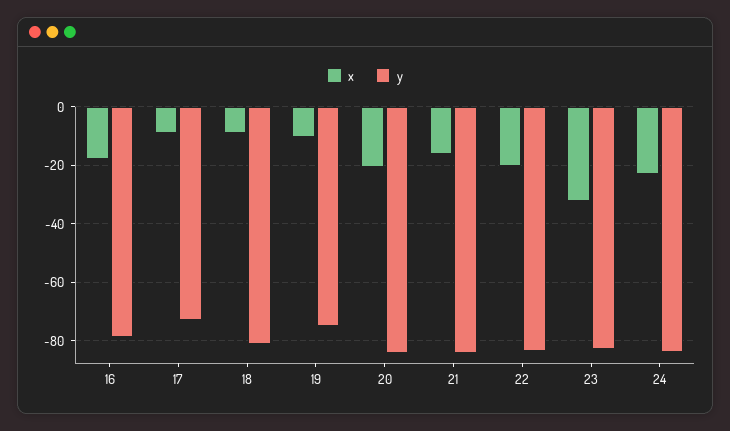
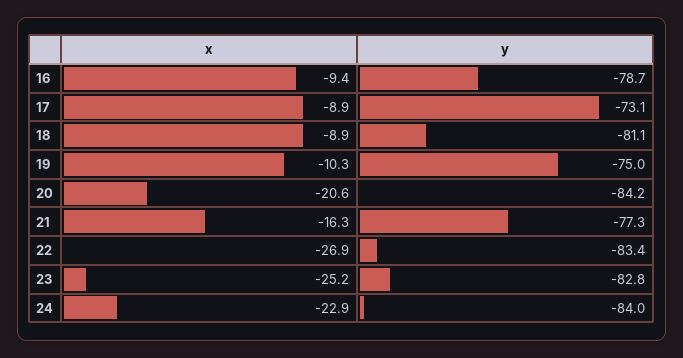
  {
    "x": {
-     "16": -17.5,
+     "16": -9.4,
      "17": -8.9,
      "18": -8.9,
      "19": -10.3,
      "20": -20.6,
      "21": -16.3,
-     "22": -20,
+     "22": -26.9,
-     "23": -32.5,
+     "23": -25.2,
      "24": -22.9
    },
    "y": {
      "16": -78.7,
      "17": -73.1,
      "18": -81.1,
      "19": -75,
      "20": -84.2,
-     "21": -85,
+     "21": -77.3,
      "22": -83.4,
      "23": -82.8,
      "24": -84
    }
  }

